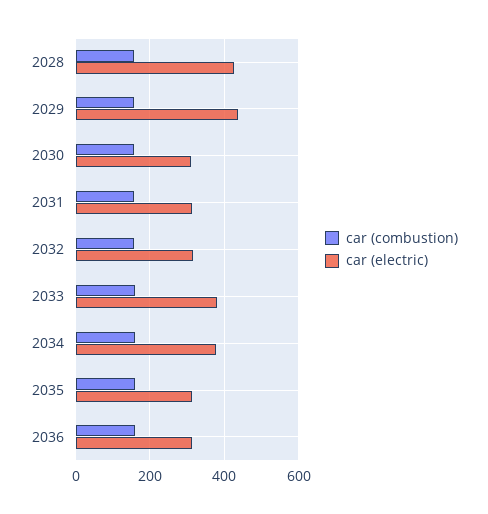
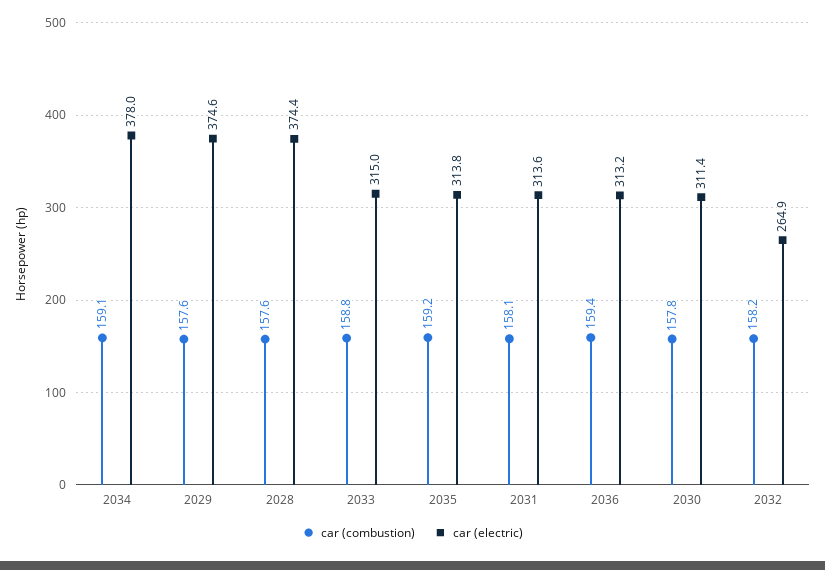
  {
    "car (combustion)": {
      "2028": 157.6,
      "2029": 157.6,
      "2030": 157.8,
      "2031": 158.1,
      "2032": 158.2,
      "2033": 158.8,
      "2034": 159.1,
      "2035": 159.2,
      "2036": 159.4
    },
    "car (electric)": {
-     "2028": 420,
+     "2028": 374.4,
-     "2029": 440,
+     "2029": 374.6,
      "2030": 311.4,
      "2031": 313.6,
-     "2032": 320,
+     "2032": 264.9,
-     "2033": 380,
+     "2033": 315,
      "2034": 378,
      "2035": 313.8,
      "2036": 313.2
    }
  }

